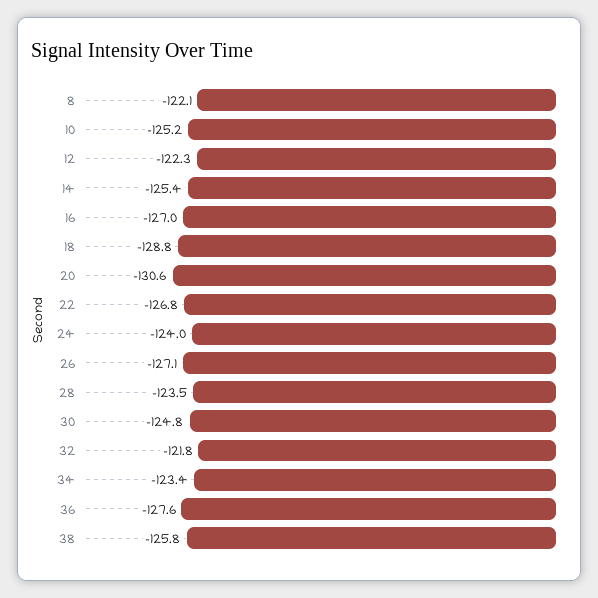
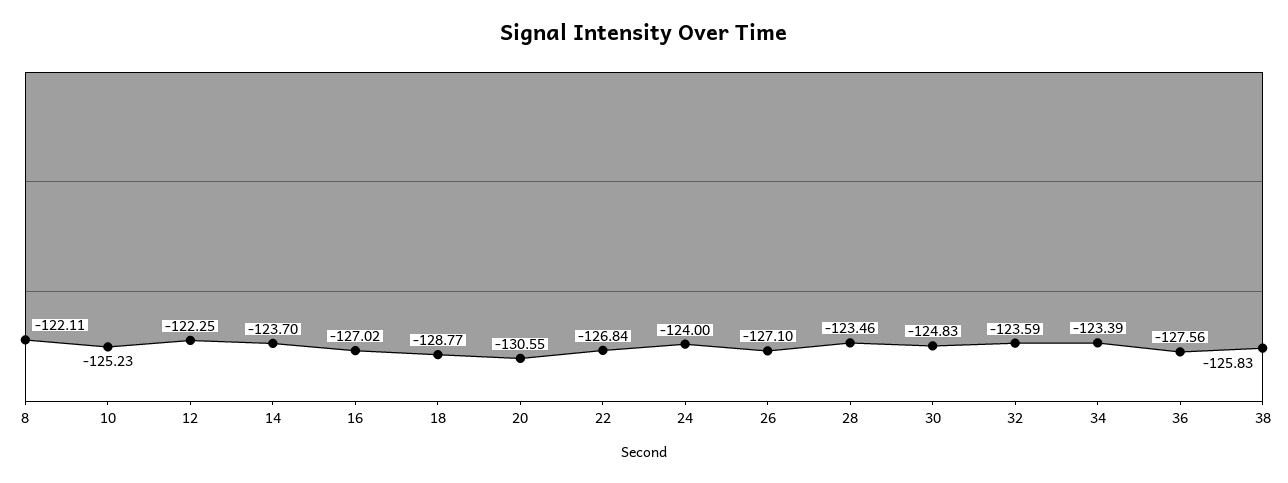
  {
    "8": -122.11,
    "10": -125.23,
    "12": -122.25,
-   "14": -125.4,
+   "14": -123.7,
    "16": -127.02,
    "18": -128.77,
    "20": -130.55,
    "22": -126.84,
    "24": -124,
    "26": -127.1,
    "28": -123.46,
    "30": -124.83,
-   "32": -121.8,
+   "32": -123.59,
    "34": -123.39,
    "36": -127.56,
    "38": -125.83
  }

